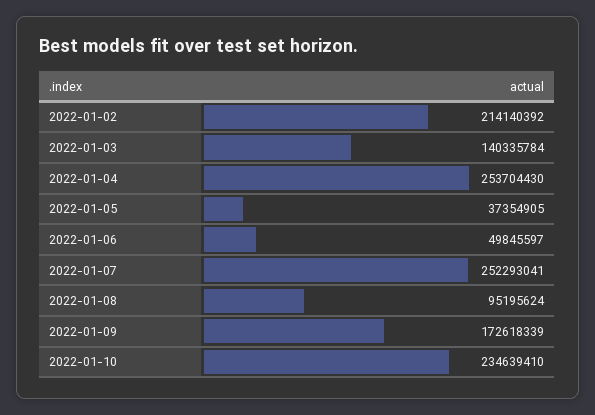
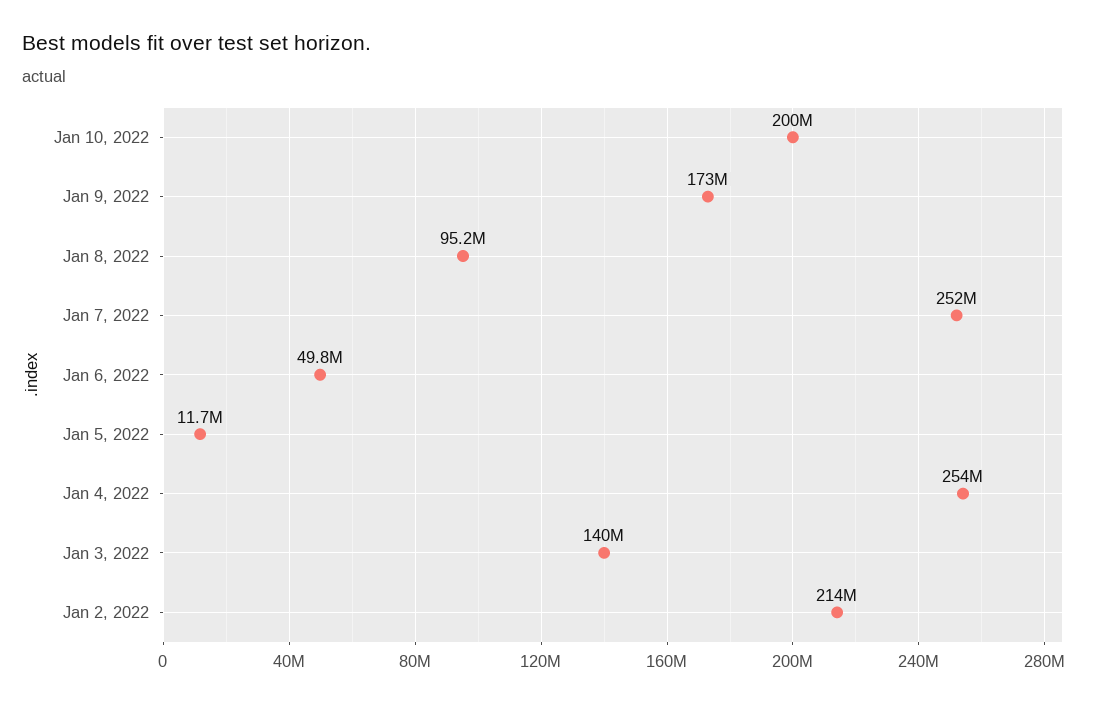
  {
    "2022-01-02": 214140392,
    "2022-01-03": 140335784,
    "2022-01-04": 253704430,
-   "2022-01-05": 37354905,
+   "2022-01-05": 11700000,
    "2022-01-06": 49845597,
    "2022-01-07": 252293041,
    "2022-01-08": 95195624,
    "2022-01-09": 172618339,
-   "2022-01-10": 234639410
+   "2022-01-10": 200000000
  }

